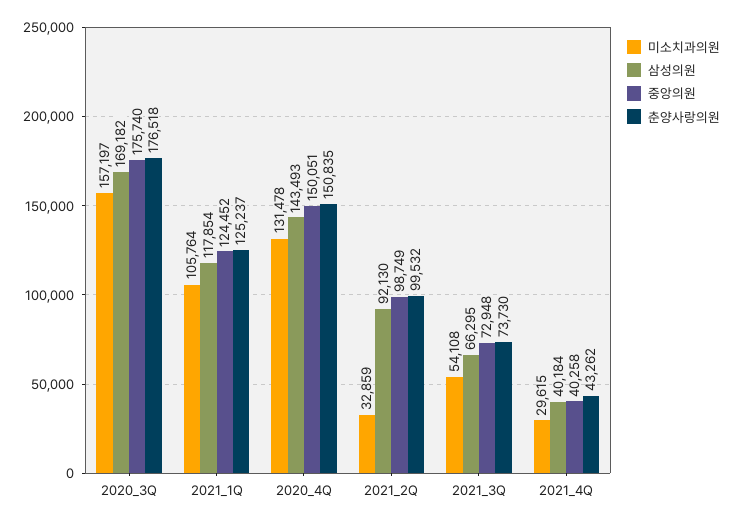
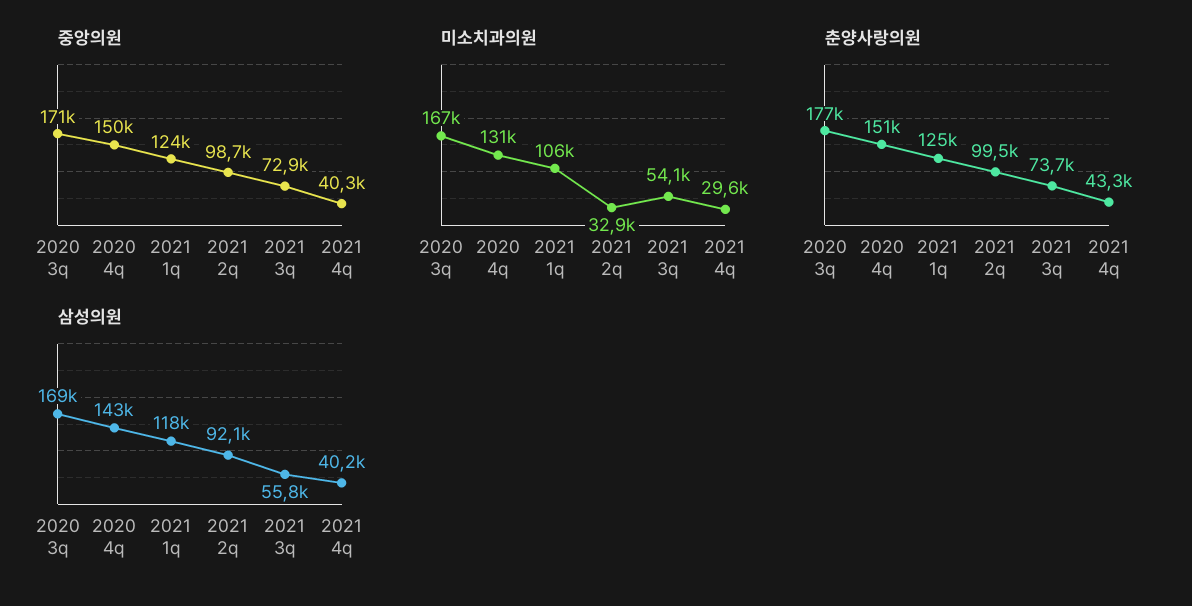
  {
    "미소치과의원": {
-     "2020_3Q": 157197,
+     "2020_3Q": 167000,
      "2021_1Q": 105764,
      "2020_4Q": 131478,
      "2021_2Q": 32859,
      "2021_3Q": 54108,
      "2021_4Q": 29615
    },
    "삼성의원": {
      "2020_3Q": 169182,
      "2021_1Q": 117854,
      "2020_4Q": 143493,
      "2021_2Q": 92130,
-     "2021_3Q": 66295,
+     "2021_3Q": 55800,
      "2021_4Q": 40184
    },
    "중앙의원": {
-     "2020_3Q": 175740,
+     "2020_3Q": 171000,
      "2021_1Q": 124452,
      "2020_4Q": 150051,
      "2021_2Q": 98749,
      "2021_3Q": 72948,
      "2021_4Q": 40258
    },
    "춘양사랑의원": {
      "2020_3Q": 176518,
      "2021_1Q": 125237,
      "2020_4Q": 150835,
      "2021_2Q": 99532,
      "2021_3Q": 73730,
      "2021_4Q": 43262
    }
  }

